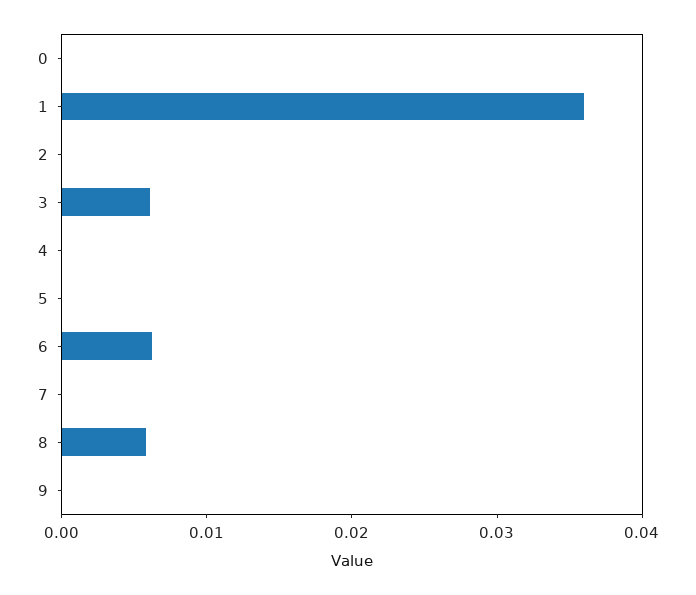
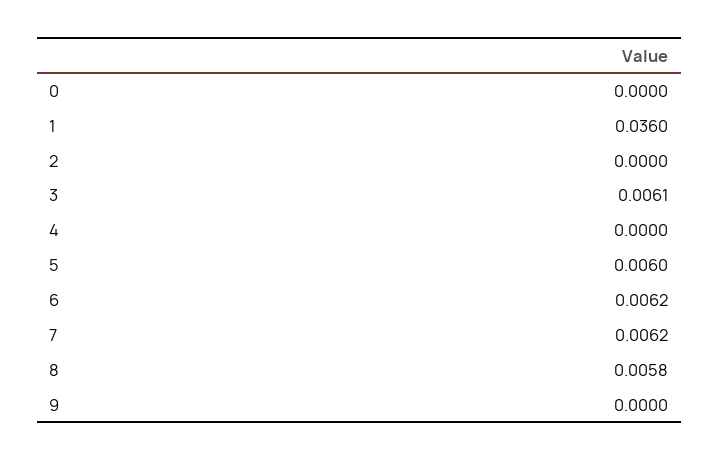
  {
    "0": 0,
    "1": 0.036,
    "2": 0,
    "3": 0.0061,
    "4": 0,
-   "5": 0,
+   "5": 0.006,
    "6": 0.0062,
-   "7": 0,
+   "7": 0.0062,
    "8": 0.0058,
    "9": 0
  }

